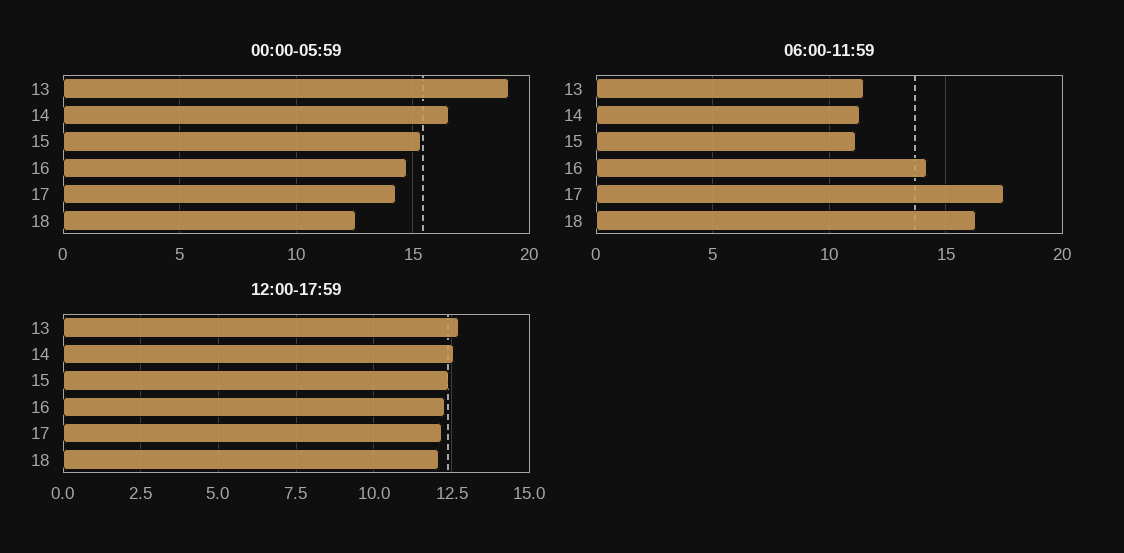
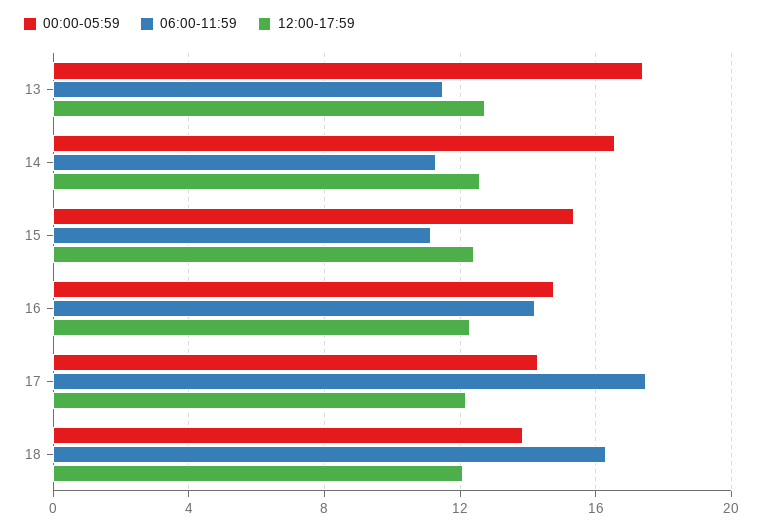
  {
    "00:00-05:59": {
-     "13": 19,
+     "13": 17.5,
      "14": 16.5,
      "15": 15.5,
      "16": 15,
      "17": 14.5,
-     "18": 12.5
+     "18": 14
    },
    "06:00-11:59": {
      "13": 11.5,
      "14": 11.5,
      "15": 11,
      "16": 14,
      "17": 17.5,
      "18": 16.5
    },
    "12:00-17:59": {
      "13": 12.75,
      "14": 12.5,
      "15": 12.5,
      "16": 12.25,
      "17": 12.25,
      "18": 12
    }
  }

